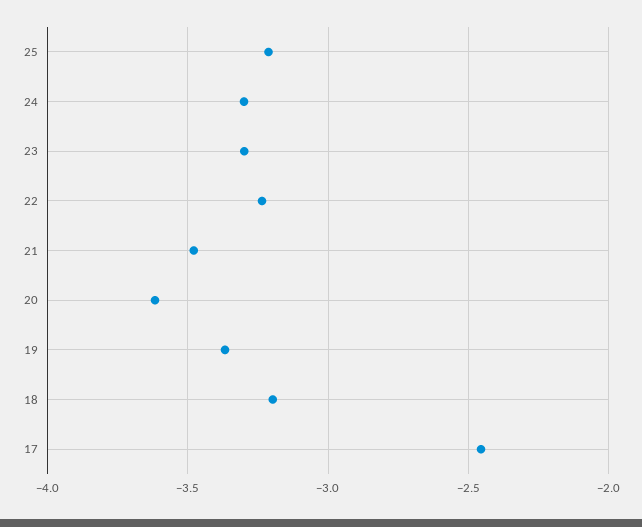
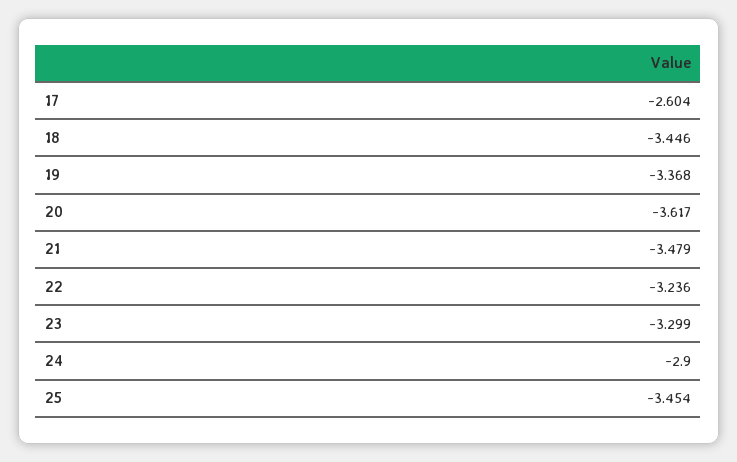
  {
-   "25": -3.2,
+   "25": -3.454,
-   "24": -3.3,
+   "24": -2.9,
    "23": -3.299,
    "22": -3.236,
    "21": -3.479,
    "20": -3.617,
    "19": -3.368,
-   "18": -3.2,
+   "18": -3.446,
-   "17": -2.45
+   "17": -2.604
  }

